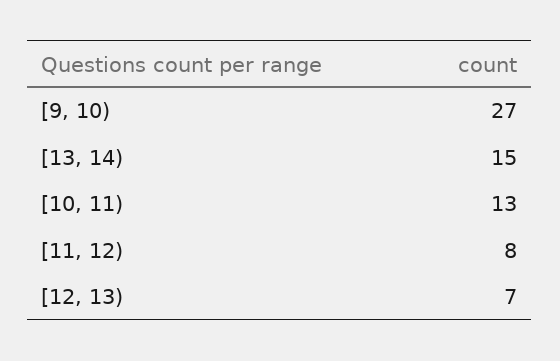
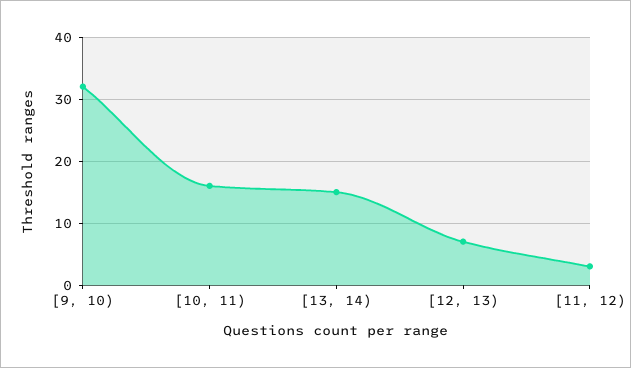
  {
-   "[9, 10)": 27,
+   "[9, 10)": 32,
    "[13, 14)": 15,
-   "[10, 11)": 13,
+   "[10, 11)": 16,
-   "[11, 12)": 8,
+   "[11, 12)": 3,
    "[12, 13)": 7
  }

